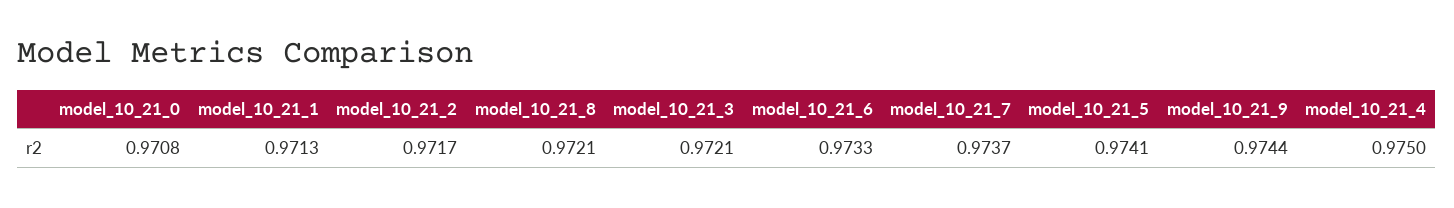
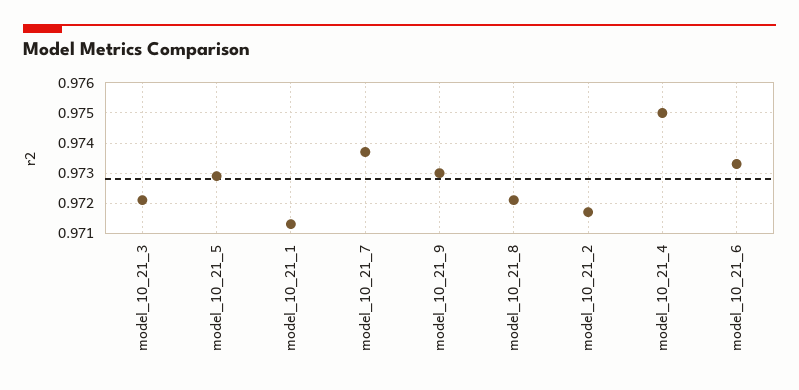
  {
-   "model_10_21_0": 0.9708,
    "model_10_21_1": 0.9713,
    "model_10_21_2": 0.9717,
    "model_10_21_8": 0.9721,
    "model_10_21_3": 0.9721,
    "model_10_21_6": 0.9733,
    "model_10_21_7": 0.9737,
-   "model_10_21_5": 0.9741,
+   "model_10_21_5": 0.973,
-   "model_10_21_9": 0.9744,
+   "model_10_21_9": 0.973,
    "model_10_21_4": 0.975
  }

